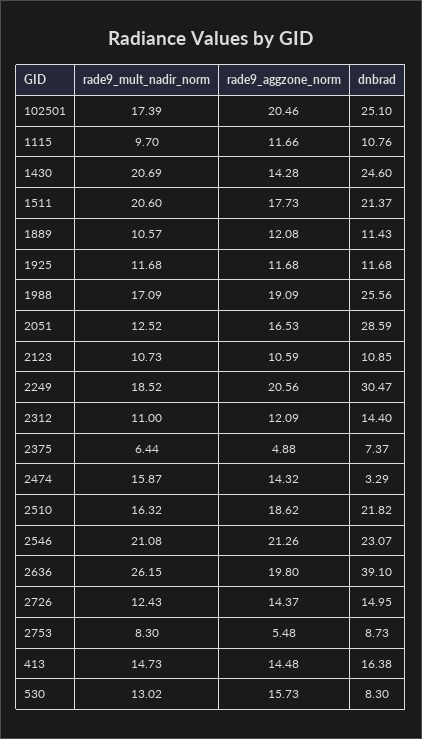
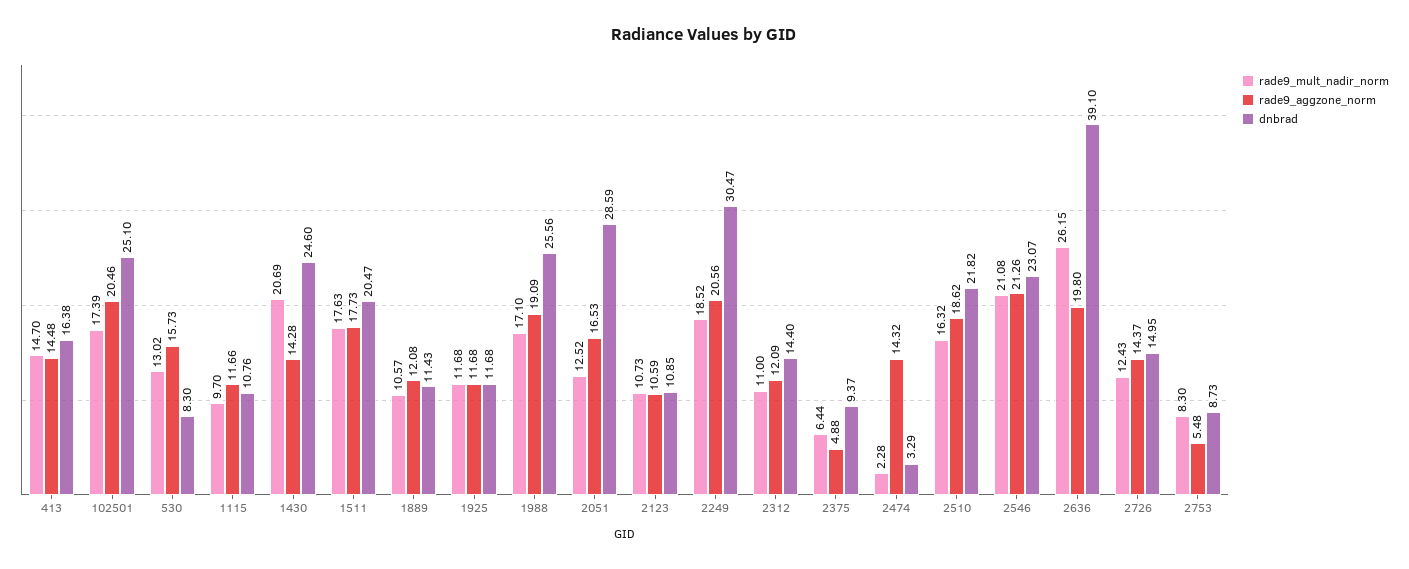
  {
    "rade9_mult_nadir_norm": {
      "102501": 17.39,
      "1115": 9.7,
      "1430": 20.69,
-     "1511": 20.6,
+     "1511": 17.63,
      "1889": 10.57,
      "1925": 11.68,
-     "1988": 17.09,
+     "1988": 17.1,
      "2051": 12.52,
      "2123": 10.73,
      "2249": 18.52,
      "2312": 11,
      "2375": 6.44,
-     "2474": 15.87,
+     "2474": 2.28,
      "2510": 16.32,
      "2546": 21.08,
      "2636": 26.15,
      "2726": 12.43,
      "2753": 8.3,
-     "413": 14.73,
+     "413": 14.7,
      "530": 13.02
    },
    "rade9_aggzone_norm": {
      "102501": 20.46,
      "1115": 11.66,
      "1430": 14.28,
      "1511": 17.73,
      "1889": 12.08,
      "1925": 11.68,
      "1988": 19.09,
      "2051": 16.53,
      "2123": 10.59,
      "2249": 20.56,
      "2312": 12.09,
      "2375": 4.88,
      "2474": 14.32,
      "2510": 18.62,
      "2546": 21.26,
      "2636": 19.8,
      "2726": 14.37,
      "2753": 5.48,
      "413": 14.48,
      "530": 15.73
    },
    "dnbrad": {
      "102501": 25.1,
      "1115": 10.76,
      "1430": 24.6,
-     "1511": 21.37,
+     "1511": 20.47,
      "1889": 11.43,
      "1925": 11.68,
      "1988": 25.56,
      "2051": 28.59,
      "2123": 10.85,
      "2249": 30.47,
      "2312": 14.4,
-     "2375": 7.37,
+     "2375": 9.37,
      "2474": 3.29,
      "2510": 21.82,
      "2546": 23.07,
      "2636": 39.1,
      "2726": 14.95,
      "2753": 8.73,
      "413": 16.38,
      "530": 8.3
    }
  }

